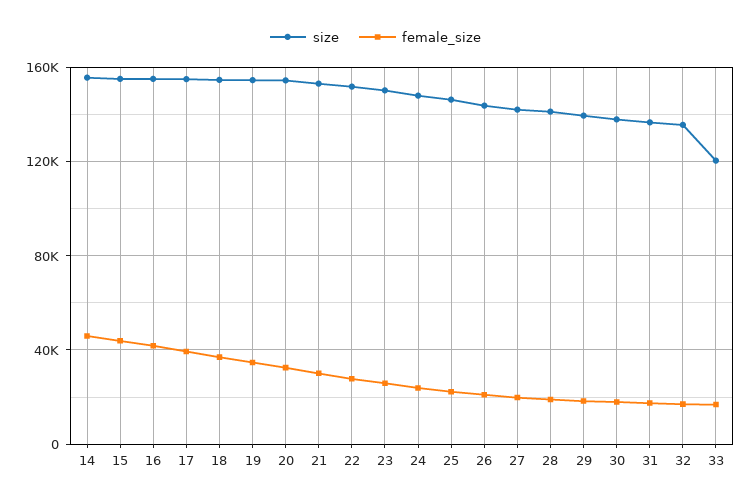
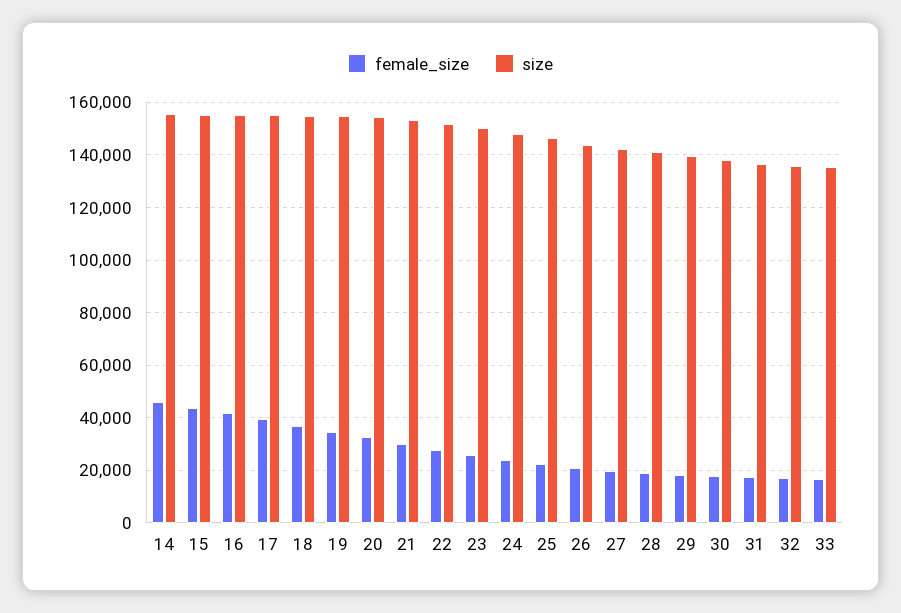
  {
    "size": {
      "14": 155000,
      "15": 155000,
      "16": 155000,
      "17": 155000,
      "18": 155000,
      "19": 155000,
      "20": 155000,
      "21": 152500,
      "22": 152500,
      "23": 150000,
      "24": 147500,
      "25": 147500,
      "26": 145000,
      "27": 142500,
      "28": 140000,
      "29": 140000,
      "30": 137500,
      "31": 137500,
      "32": 135000,
-     "33": 120000
+     "33": 135000
    },
    "female_size": {
      "14": 45000,
      "15": 45000,
      "16": 42500,
      "17": 40000,
      "18": 37500,
      "19": 35000,
      "20": 32500,
      "21": 30000,
      "22": 27500,
      "23": 25000,
      "24": 25000,
      "25": 22500,
      "26": 20000,
      "27": 20000,
      "28": 20000,
      "29": 17500,
      "30": 17500,
      "31": 17500,
      "32": 17500,
      "33": 17500
    }
  }

